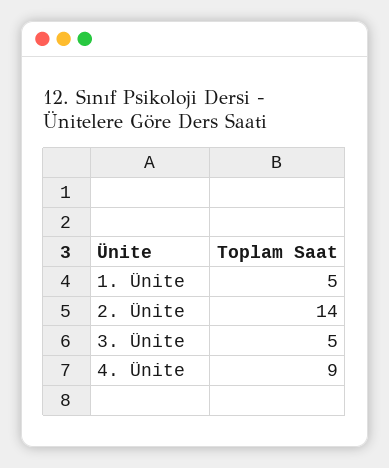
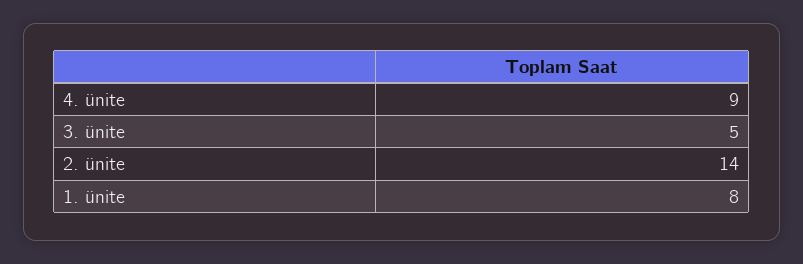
  {
-   "1. Ünite": 5,
+   "1. Ünite": 8,
    "2. Ünite": 14,
    "3. Ünite": 5,
    "4. Ünite": 9
  }

